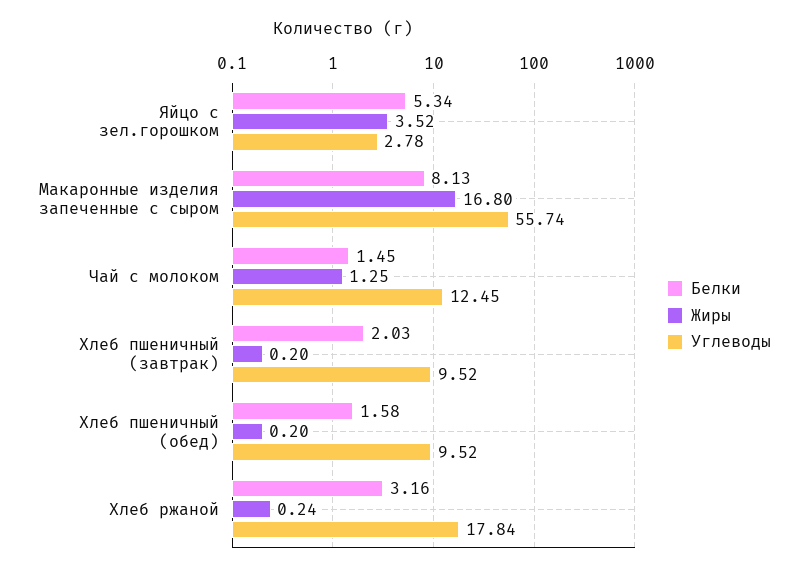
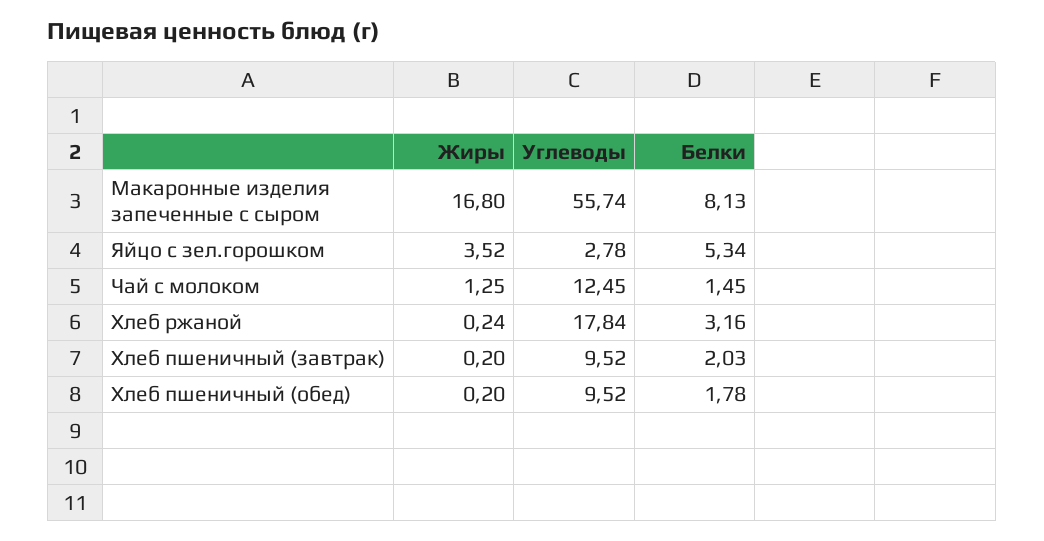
  {
    "Белки": {
      "Яйцо с зел.горошком": 5.34,
      "Макаронные изделия запеченные с сыром": 8.13,
      "Чай с молоком": 1.45,
      "Хлеб пшеничный (завтрак)": 2.03,
-     "Хлеб пшеничный (обед)": 1.58,
+     "Хлеб пшеничный (обед)": 1.78,
      "Хлеб ржаной": 3.16
    },
    "Жиры": {
      "Яйцо с зел.горошком": 3.52,
      "Макаронные изделия запеченные с сыром": 16.8,
      "Чай с молоком": 1.25,
      "Хлеб пшеничный (завтрак)": 0.2,
      "Хлеб пшеничный (обед)": 0.2,
      "Хлеб ржаной": 0.24
    },
    "Углеводы": {
      "Яйцо с зел.горошком": 2.78,
      "Макаронные изделия запеченные с сыром": 55.74,
      "Чай с молоком": 12.45,
      "Хлеб пшеничный (завтрак)": 9.52,
      "Хлеб пшеничный (обед)": 9.52,
      "Хлеб ржаной": 17.84
    }
  }

